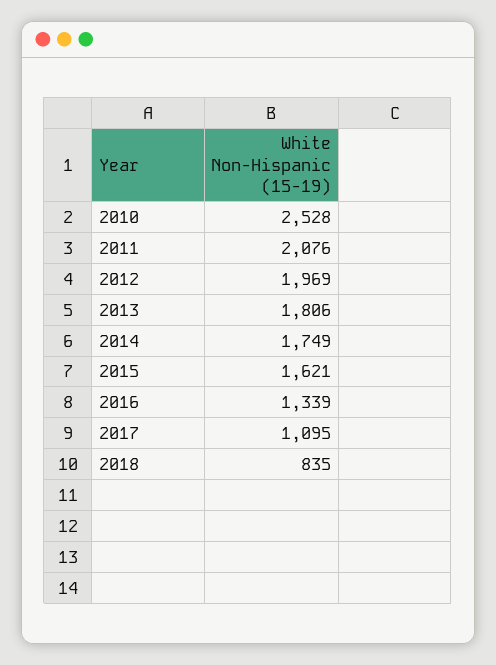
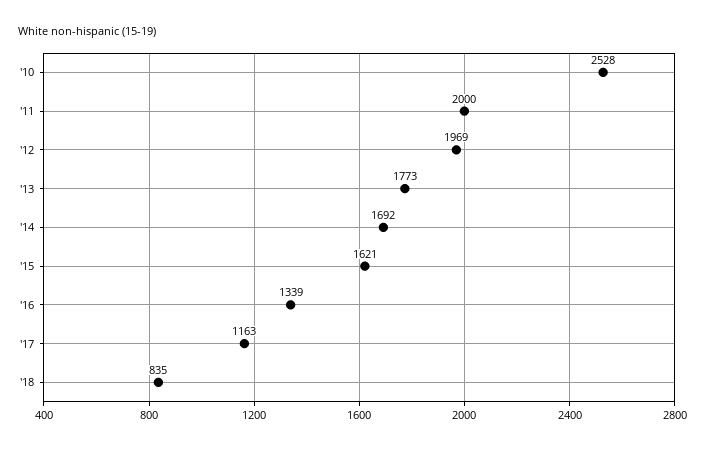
  {
    "2010": 2528,
-   "2011": 2076,
+   "2011": 2000,
    "2012": 1969,
-   "2013": 1806,
+   "2013": 1773,
-   "2014": 1749,
+   "2014": 1692,
    "2015": 1621,
    "2016": 1339,
-   "2017": 1095,
+   "2017": 1163,
    "2018": 835
  }

